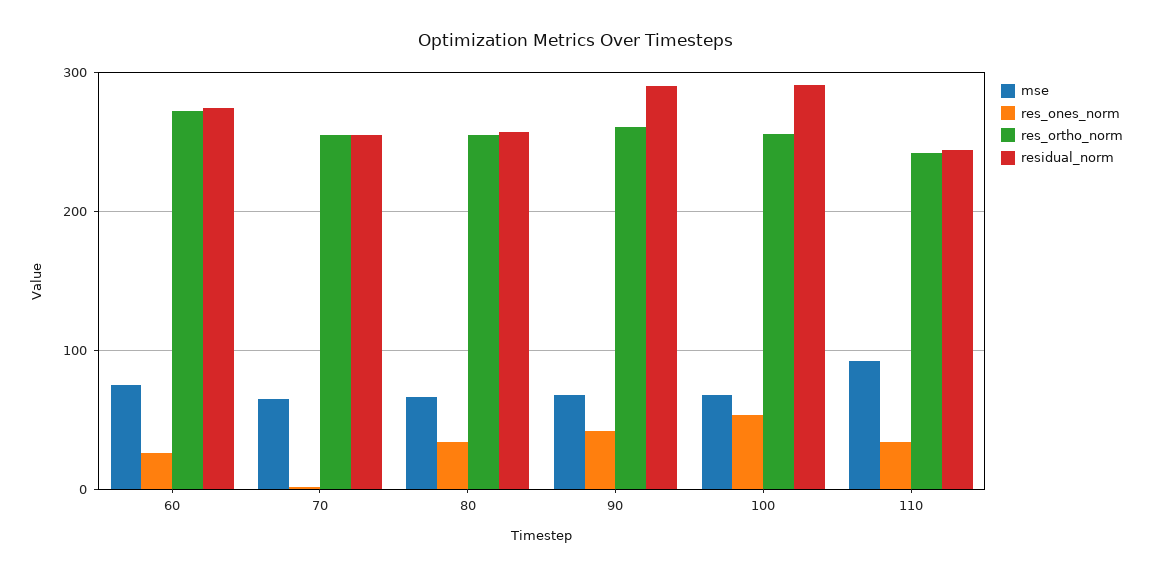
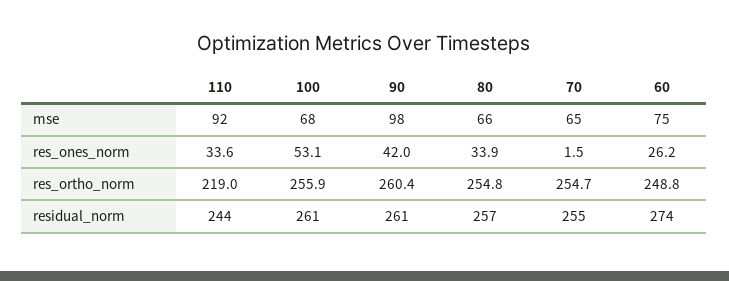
  {
    "mse": {
      "60": 75,
      "70": 65,
      "80": 66,
-     "90": 70,
+     "90": 98,
      "100": 68,
      "110": 92
    },
    "res_ones_norm": {
      "60": 26.2,
      "70": 1.5,
      "80": 33.9,
      "90": 42,
      "100": 53.1,
      "110": 33.6
    },
    "res_ortho_norm": {
-     "60": 270,
+     "60": 248.8,
      "70": 254.7,
      "80": 254.8,
      "90": 260.4,
      "100": 255.9,
-     "110": 240
+     "110": 219
    },
    "residual_norm": {
      "60": 274,
      "70": 255,
      "80": 257,
-     "90": 290,
+     "90": 261,
-     "100": 290,
+     "100": 261,
      "110": 244
    }
  }

